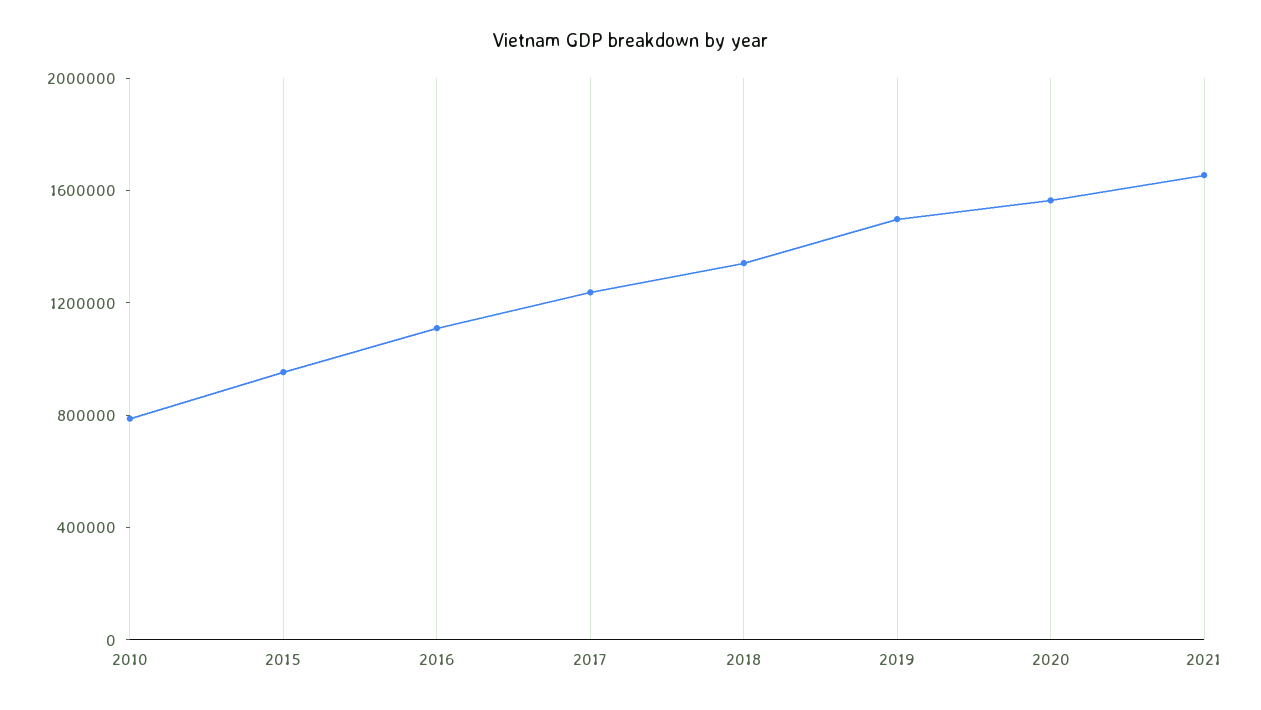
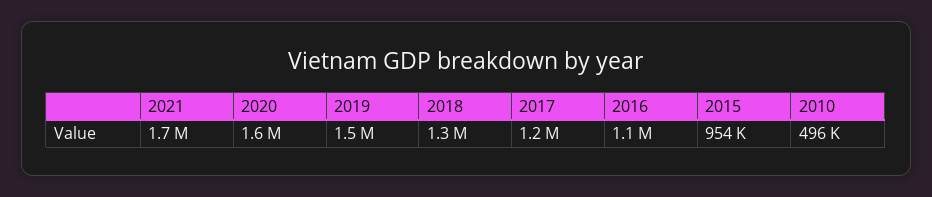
  {
-   "2010": 800000,
+   "2010": 496000,
    "2015": 954000,
    "2016": 1100000,
    "2017": 1200000,
    "2018": 1300000,
    "2019": 1500000,
    "2020": 1600000,
    "2021": 1700000
  }

